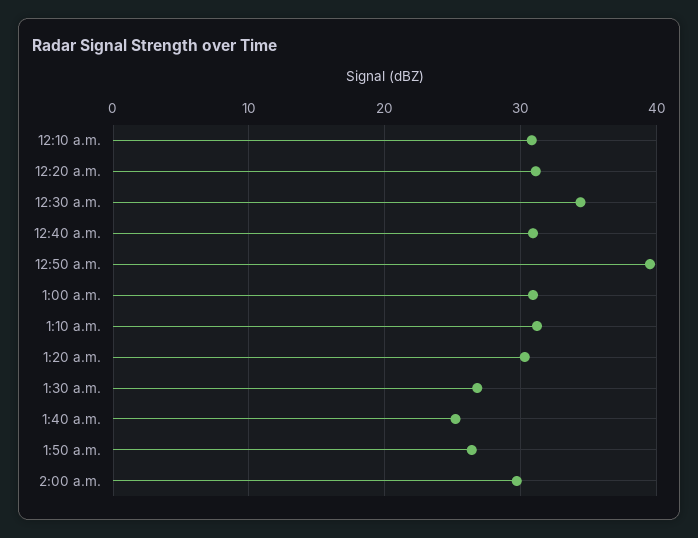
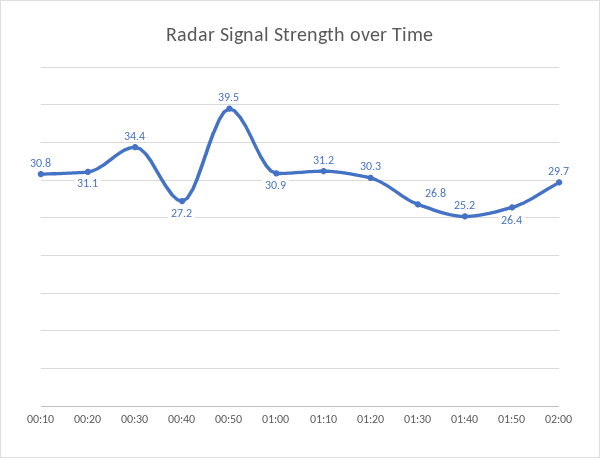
  {
    "12:10 a.m.": 30.8,
    "12:20 a.m.": 31.1,
    "12:30 a.m.": 34.4,
-   "12:40 a.m.": 31,
+   "12:40 a.m.": 27.2,
    "12:50 a.m.": 39.5,
    "1:00 a.m.": 30.9,
    "1:10 a.m.": 31.2,
    "1:20 a.m.": 30.3,
    "1:30 a.m.": 26.8,
    "1:40 a.m.": 25.2,
    "1:50 a.m.": 26.4,
    "2:00 a.m.": 29.7
  }

